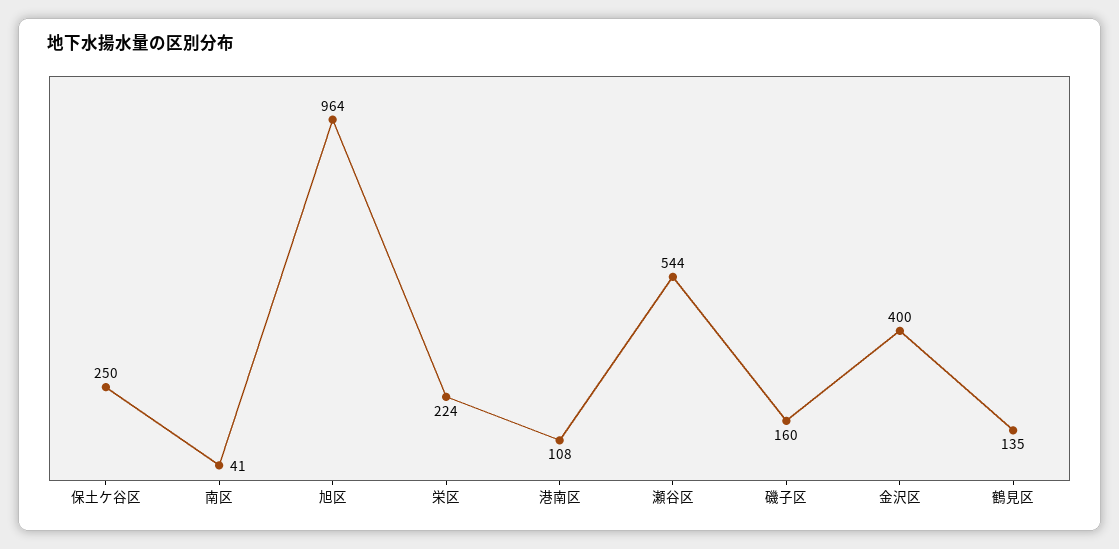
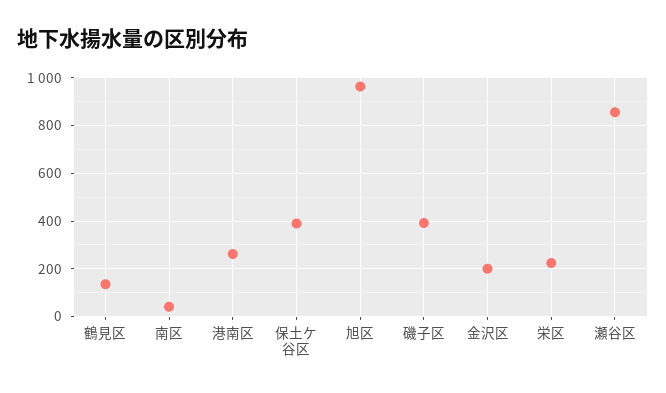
  {
-   "保土ケ谷区": 250,
+   "保土ケ谷区": 400,
    "南区": 41,
    "旭区": 964,
    "栄区": 224,
-   "港南区": 108,
+   "港南区": 250,
-   "瀬谷区": 544,
+   "瀬谷区": 850,
-   "磯子区": 160,
+   "磯子区": 400,
-   "金沢区": 400,
+   "金沢区": 200,
    "鶴見区": 135
  }

